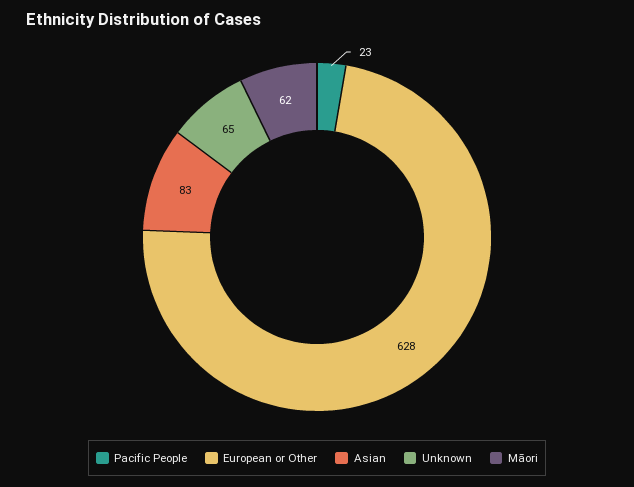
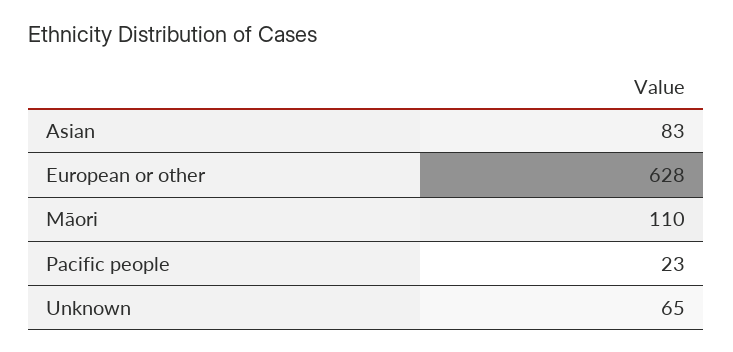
  {
    "Pacific People": 23,
    "European or Other": 628,
    "Asian": 83,
    "Unknown": 65,
-   "Māori": 62
+   "Māori": 110
  }

